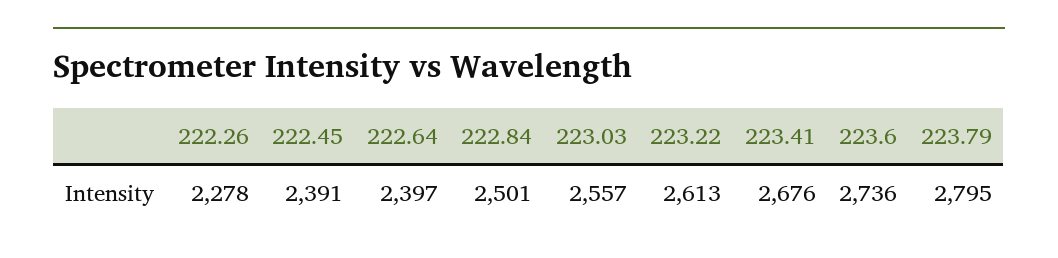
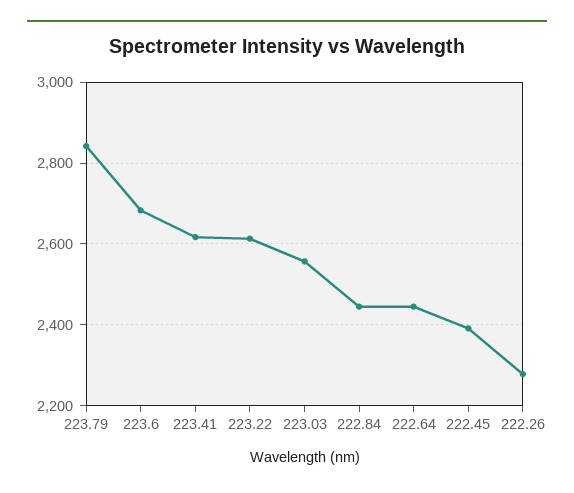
  {
    "222.26": 2278,
    "222.45": 2391,
-   "222.64": 2397,
+   "222.64": 2440,
-   "222.84": 2501,
+   "222.84": 2440,
    "223.03": 2557,
    "223.22": 2613,
-   "223.41": 2676,
+   "223.41": 2620,
-   "223.6": 2736,
+   "223.6": 2680,
-   "223.79": 2795
+   "223.79": 2840
  }

